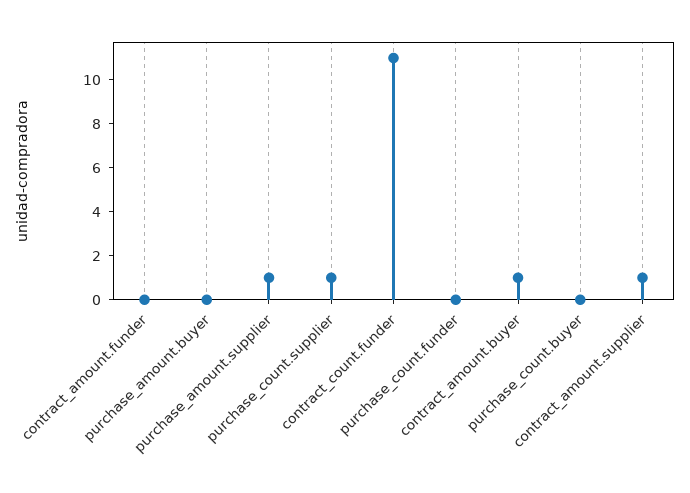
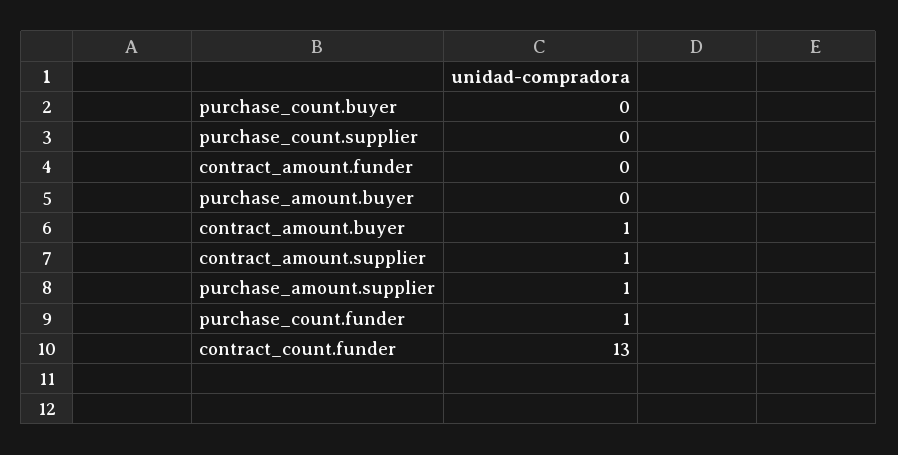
  {
    "contract_amount.funder": 0,
    "purchase_amount.buyer": 0,
    "purchase_amount.supplier": 1,
-   "purchase_count.supplier": 1,
+   "purchase_count.supplier": 0,
-   "contract_count.funder": 11,
+   "contract_count.funder": 13,
-   "purchase_count.funder": 0,
+   "purchase_count.funder": 1,
    "contract_amount.buyer": 1,
    "purchase_count.buyer": 0,
    "contract_amount.supplier": 1
  }

